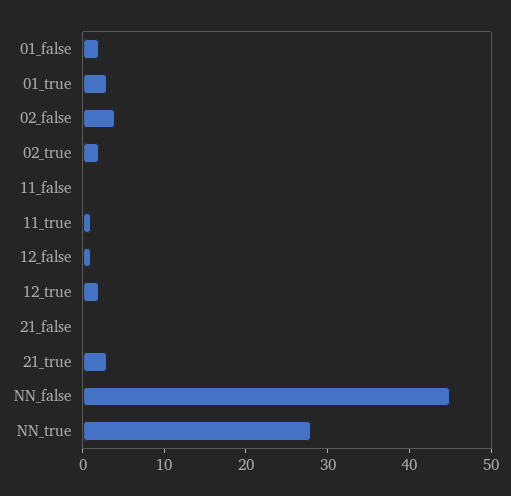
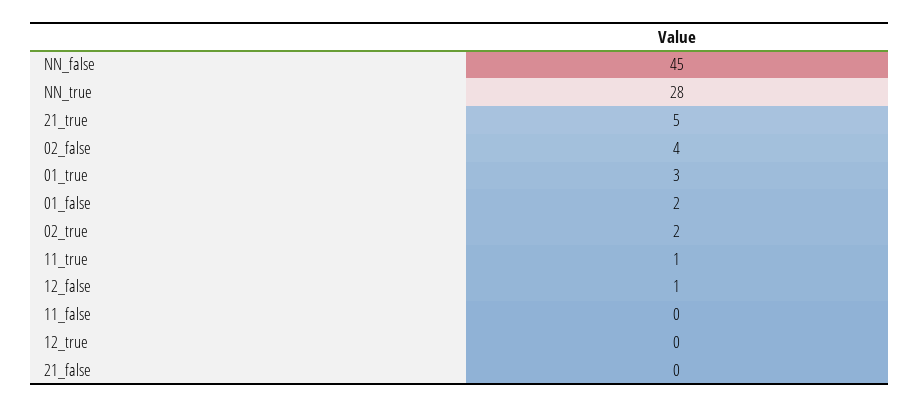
  {
    "01_false": 2,
    "01_true": 3,
    "02_false": 4,
    "02_true": 2,
    "11_false": 0,
    "11_true": 1,
    "12_false": 1,
-   "12_true": 2,
+   "12_true": 0,
    "21_false": 0,
-   "21_true": 3,
+   "21_true": 5,
    "NN_false": 45,
    "NN_true": 28
  }

